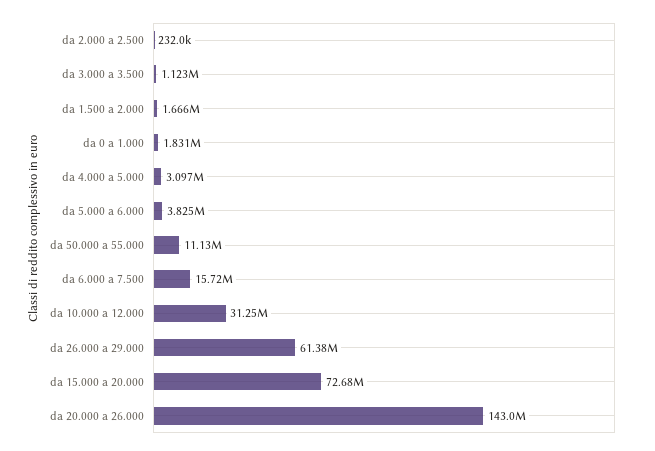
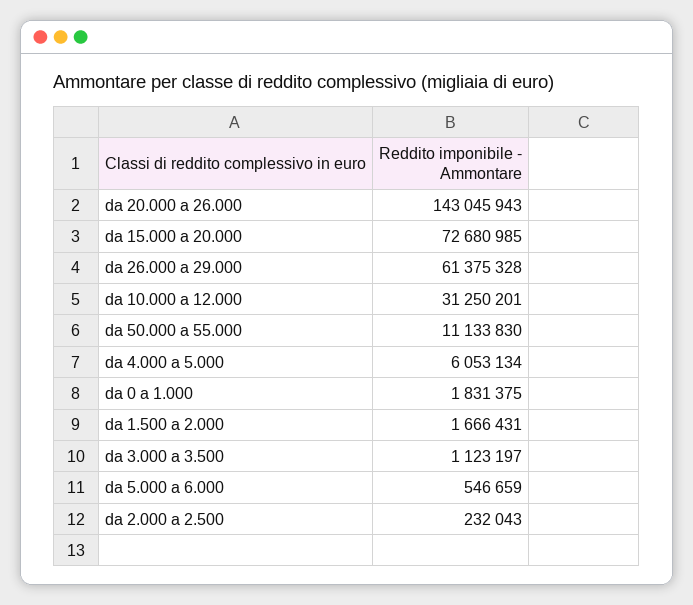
  {
    "da 2.000 a 2.500": 232043,
    "da 3.000 a 3.500": 1123197,
    "da 1.500 a 2.000": 1666431,
    "da 0 a 1.000": 1831375,
-   "da 4.000 a 5.000": 3097000,
+   "da 4.000 a 5.000": 6053134,
-   "da 5.000 a 6.000": 3825000,
+   "da 5.000 a 6.000": 546659,
    "da 50.000 a 55.000": 11133830,
-   "da 6.000 a 7.500": 15720000,
    "da 10.000 a 12.000": 31250201,
    "da 26.000 a 29.000": 61375328,
    "da 15.000 a 20.000": 72680985,
    "da 20.000 a 26.000": 143045943
  }

